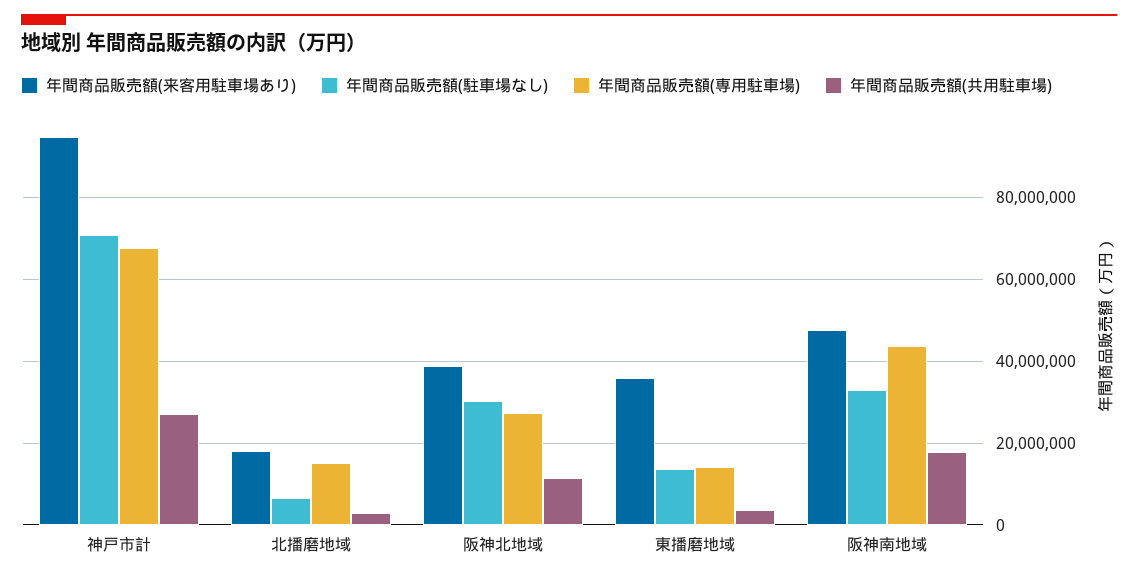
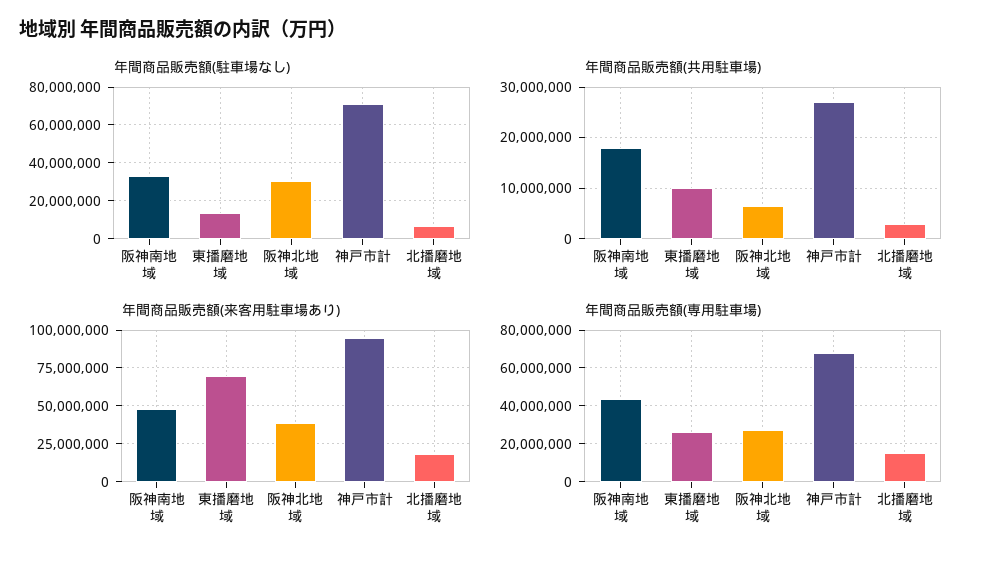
  {
    "年間商品販売額(来客用駐車場あり)": {
      "神戸市計": 94000000,
      "北播磨地域": 18000000,
      "阪神北地域": 38000000,
-     "東播磨地域": 36000000,
+     "東播磨地域": 70000000,
      "阪神南地域": 48000000
    },
    "年間商品販売額(駐車場なし)": {
      "神戸市計": 70000000,
      "北播磨地域": 6000000,
      "阪神北地域": 30000000,
      "東播磨地域": 14000000,
      "阪神南地域": 34000000
    },
    "年間商品販売額(専用駐車場)": {
      "神戸市計": 68000000,
      "北播磨地域": 16000000,
      "阪神北地域": 28000000,
-     "東播磨地域": 14000000,
+     "東播磨地域": 25000000,
      "阪神南地域": 44000000
    },
    "年間商品販売額(共用駐車場)": {
      "神戸市計": 28000000,
      "北播磨地域": 2000000,
-     "阪神北地域": 12000000,
+     "阪神北地域": 6000000,
-     "東播磨地域": 4000000,
+     "東播磨地域": 10000000,
      "阪神南地域": 18000000
    }
  }

